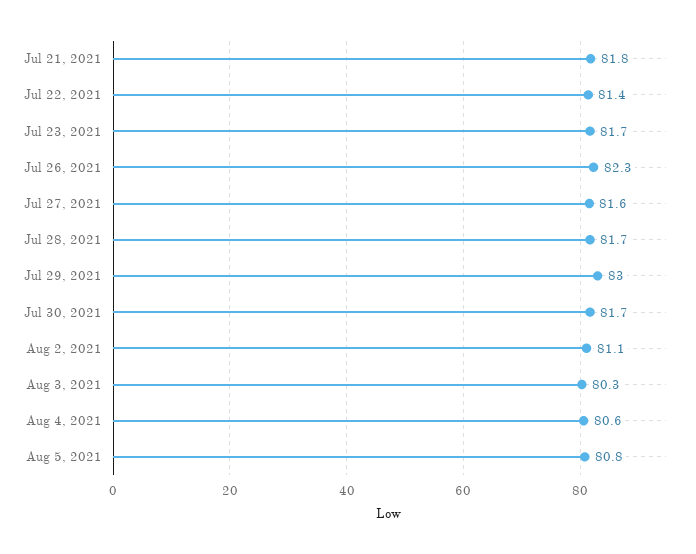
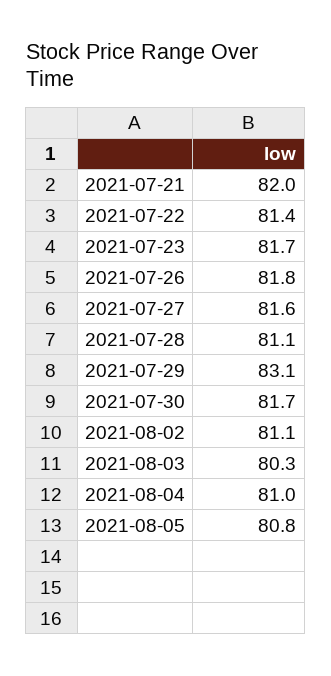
  {
-   "Jul 21, 2021": 81.8,
+   "Jul 21, 2021": 82,
    "Jul 22, 2021": 81.4,
    "Jul 23, 2021": 81.7,
-   "Jul 26, 2021": 82.3,
+   "Jul 26, 2021": 81.8,
    "Jul 27, 2021": 81.6,
-   "Jul 28, 2021": 81.7,
+   "Jul 28, 2021": 81.1,
-   "Jul 29, 2021": 83,
+   "Jul 29, 2021": 83.1,
    "Jul 30, 2021": 81.7,
    "Aug 2, 2021": 81.1,
    "Aug 3, 2021": 80.3,
-   "Aug 4, 2021": 80.6,
+   "Aug 4, 2021": 81,
    "Aug 5, 2021": 80.8
  }

